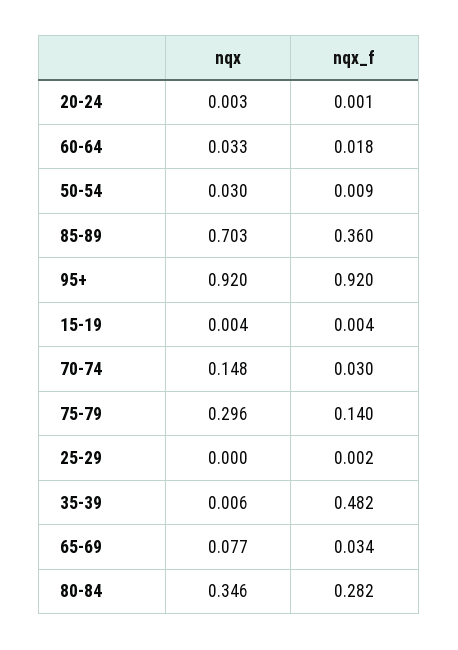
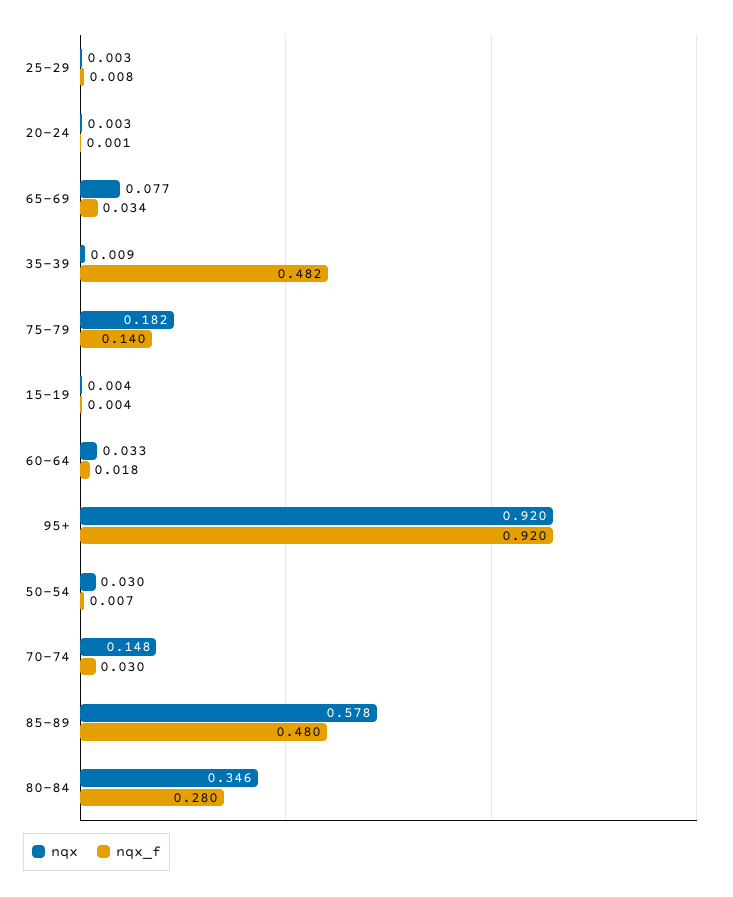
  {
    "nqx": {
      "20-24": 0.003,
      "60-64": 0.033,
      "50-54": 0.03,
-     "85-89": 0.703,
+     "85-89": 0.578,
      "95+": 0.92,
      "15-19": 0.004,
      "70-74": 0.148,
-     "75-79": 0.296,
+     "75-79": 0.182,
-     "25-29": 0,
+     "25-29": 0.003,
-     "35-39": 0.006,
+     "35-39": 0.009,
      "65-69": 0.077,
      "80-84": 0.346
    },
    "nqx_f": {
      "20-24": 0.001,
      "60-64": 0.018,
-     "50-54": 0.009,
+     "50-54": 0.007,
-     "85-89": 0.36,
+     "85-89": 0.48,
      "95+": 0.92,
      "15-19": 0.004,
      "70-74": 0.03,
      "75-79": 0.14,
-     "25-29": 0.002,
+     "25-29": 0.008,
      "35-39": 0.482,
      "65-69": 0.034,
-     "80-84": 0.282
+     "80-84": 0.28
    }
  }

